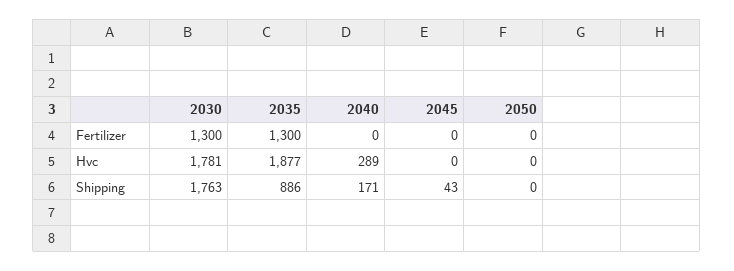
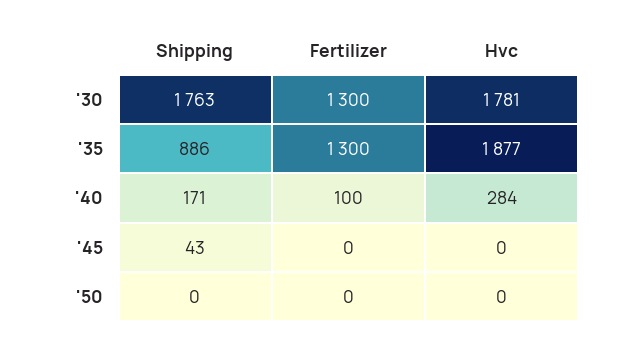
  {
    "2030": {
      "Fertilizer": 1300,
      "Hvc": 1781,
      "Shipping": 1763
    },
    "2035": {
      "Fertilizer": 1300,
      "Hvc": 1877,
      "Shipping": 886
    },
    "2040": {
-     "Fertilizer": 0,
+     "Fertilizer": 100,
-     "Hvc": 289,
+     "Hvc": 284,
      "Shipping": 171
    },
    "2045": {
      "Fertilizer": 0,
      "Hvc": 0,
      "Shipping": 43
    },
    "2050": {
      "Fertilizer": 0,
      "Hvc": 0,
      "Shipping": 0
    }
  }

